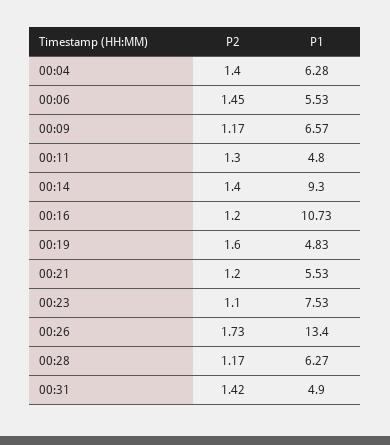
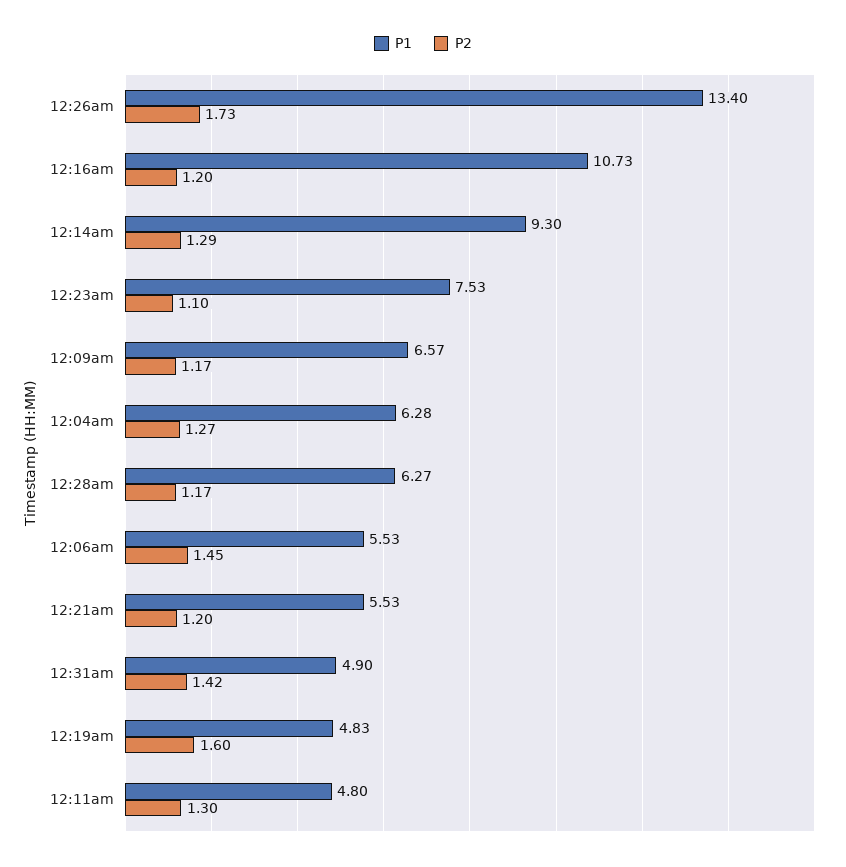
  {
    "P2": {
-     "00:04": 1.4,
+     "00:04": 1.27,
      "00:06": 1.45,
      "00:09": 1.17,
      "00:11": 1.3,
-     "00:14": 1.4,
+     "00:14": 1.29,
      "00:16": 1.2,
      "00:19": 1.6,
      "00:21": 1.2,
      "00:23": 1.1,
      "00:26": 1.73,
      "00:28": 1.17,
      "00:31": 1.42
    },
    "P1": {
      "00:04": 6.28,
      "00:06": 5.53,
      "00:09": 6.57,
      "00:11": 4.8,
      "00:14": 9.3,
      "00:16": 10.73,
      "00:19": 4.83,
      "00:21": 5.53,
      "00:23": 7.53,
      "00:26": 13.4,
      "00:28": 6.27,
      "00:31": 4.9
    }
  }

